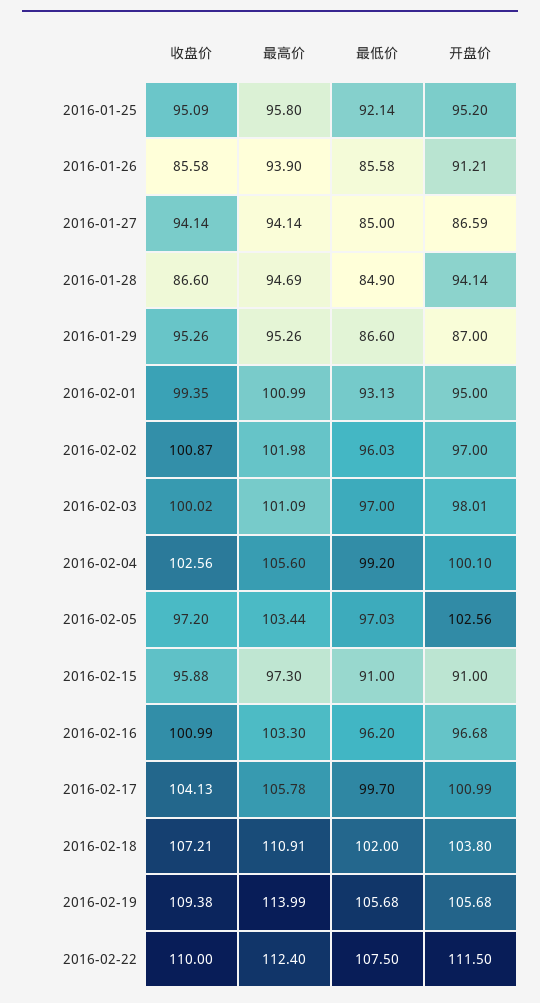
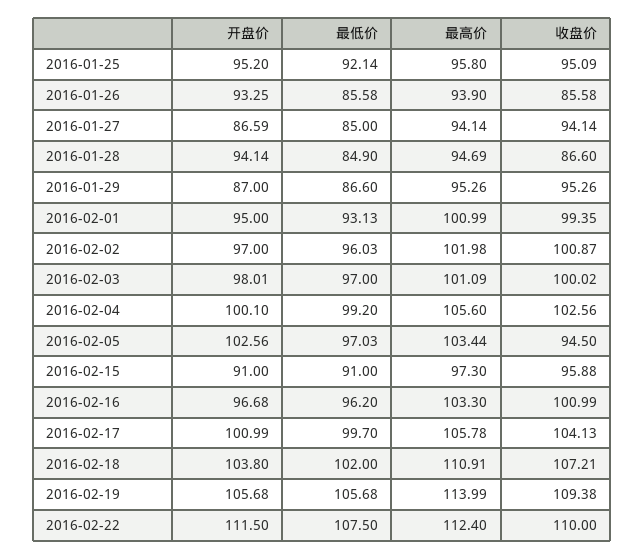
  {
    "收盘价": {
      "2016-01-25": 95.09,
      "2016-01-26": 85.58,
      "2016-01-27": 94.14,
      "2016-01-28": 86.6,
      "2016-01-29": 95.26,
      "2016-02-01": 99.35,
      "2016-02-02": 100.87,
      "2016-02-03": 100.02,
      "2016-02-04": 102.56,
-     "2016-02-05": 97.2,
+     "2016-02-05": 94.5,
      "2016-02-15": 95.88,
      "2016-02-16": 100.99,
      "2016-02-17": 104.13,
      "2016-02-18": 107.21,
      "2016-02-19": 109.38,
      "2016-02-22": 110
    },
    "最高价": {
      "2016-01-25": 95.8,
      "2016-01-26": 93.9,
      "2016-01-27": 94.14,
      "2016-01-28": 94.69,
      "2016-01-29": 95.26,
      "2016-02-01": 100.99,
      "2016-02-02": 101.98,
      "2016-02-03": 101.09,
      "2016-02-04": 105.6,
      "2016-02-05": 103.44,
      "2016-02-15": 97.3,
      "2016-02-16": 103.3,
      "2016-02-17": 105.78,
      "2016-02-18": 110.91,
      "2016-02-19": 113.99,
      "2016-02-22": 112.4
    },
    "最低价": {
      "2016-01-25": 92.14,
      "2016-01-26": 85.58,
      "2016-01-27": 85,
      "2016-01-28": 84.9,
      "2016-01-29": 86.6,
      "2016-02-01": 93.13,
      "2016-02-02": 96.03,
      "2016-02-03": 97,
      "2016-02-04": 99.2,
      "2016-02-05": 97.03,
      "2016-02-15": 91,
      "2016-02-16": 96.2,
      "2016-02-17": 99.7,
      "2016-02-18": 102,
      "2016-02-19": 105.68,
      "2016-02-22": 107.5
    },
    "开盘价": {
      "2016-01-25": 95.2,
-     "2016-01-26": 91.21,
+     "2016-01-26": 93.25,
      "2016-01-27": 86.59,
      "2016-01-28": 94.14,
      "2016-01-29": 87,
      "2016-02-01": 95,
      "2016-02-02": 97,
      "2016-02-03": 98.01,
      "2016-02-04": 100.1,
      "2016-02-05": 102.56,
      "2016-02-15": 91,
      "2016-02-16": 96.68,
      "2016-02-17": 100.99,
      "2016-02-18": 103.8,
      "2016-02-19": 105.68,
      "2016-02-22": 111.5
    }
  }

